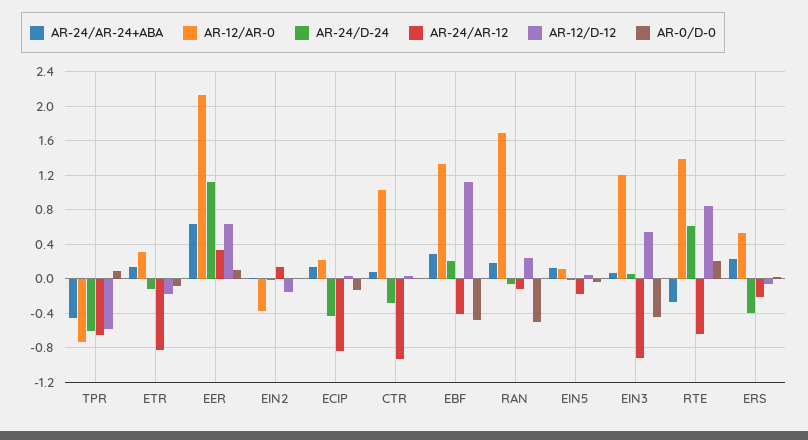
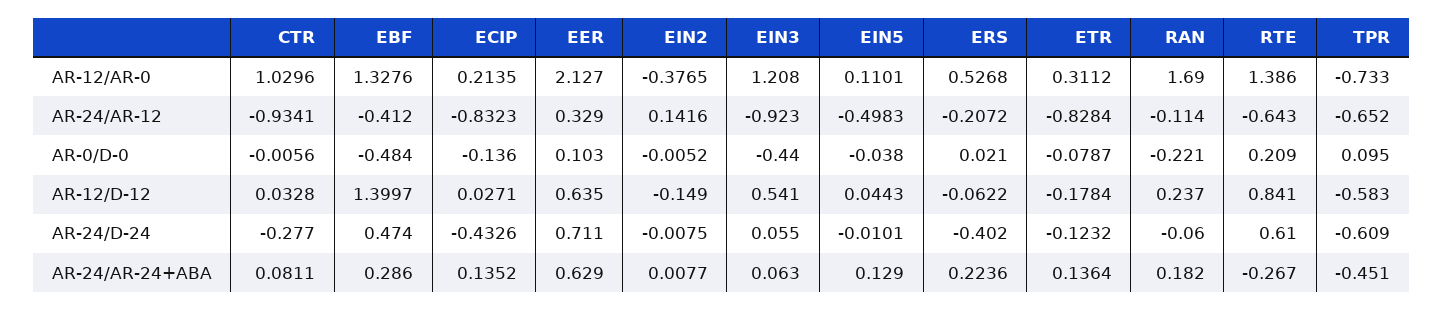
  {
    "AR-24/AR-24+ABA": {
      "TPR": -0.451,
      "ETR": 0.1364,
      "EER": 0.629,
      "EIN2": 0.0077,
      "ECIP": 0.1352,
      "CTR": 0.0811,
      "EBF": 0.286,
      "RAN": 0.182,
      "EIN5": 0.129,
      "EIN3": 0.063,
      "RTE": -0.267,
      "ERS": 0.2236
    },
    "AR-12/AR-0": {
      "TPR": -0.733,
      "ETR": 0.3112,
      "EER": 2.127,
      "EIN2": -0.3765,
      "ECIP": 0.2135,
      "CTR": 1.0296,
      "EBF": 1.3276,
      "RAN": 1.69,
      "EIN5": 0.1101,
      "EIN3": 1.208,
      "RTE": 1.386,
      "ERS": 0.5268
    },
    "AR-24/D-24": {
      "TPR": -0.609,
      "ETR": -0.1232,
-     "EER": 1.1,
+     "EER": 0.711,
      "EIN2": -0.0075,
      "ECIP": -0.4326,
      "CTR": -0.277,
-     "EBF": 0.2,
+     "EBF": 0.474,
      "RAN": -0.06,
      "EIN5": -0.0101,
      "EIN3": 0.055,
      "RTE": 0.61,
      "ERS": -0.402
    },
    "AR-24/AR-12": {
      "TPR": -0.652,
      "ETR": -0.8284,
      "EER": 0.329,
      "EIN2": 0.1416,
      "ECIP": -0.8323,
      "CTR": -0.9341,
      "EBF": -0.412,
      "RAN": -0.114,
-     "EIN5": -0.2,
+     "EIN5": -0.4983,
      "EIN3": -0.923,
      "RTE": -0.643,
      "ERS": -0.2072
    },
    "AR-12/D-12": {
      "TPR": -0.583,
      "ETR": -0.1784,
      "EER": 0.635,
      "EIN2": -0.149,
      "ECIP": 0.0271,
      "CTR": 0.0328,
-     "EBF": 1.1,
+     "EBF": 1.3997,
      "RAN": 0.237,
      "EIN5": 0.0443,
      "EIN3": 0.541,
      "RTE": 0.841,
      "ERS": -0.0622
    },
    "AR-0/D-0": {
      "TPR": 0.095,
      "ETR": -0.0787,
      "EER": 0.103,
      "EIN2": -0.0052,
      "ECIP": -0.136,
      "CTR": -0.0056,
      "EBF": -0.484,
-     "RAN": -0.5,
+     "RAN": -0.221,
      "EIN5": -0.038,
      "EIN3": -0.44,
      "RTE": 0.209,
      "ERS": 0.021
    }
  }

